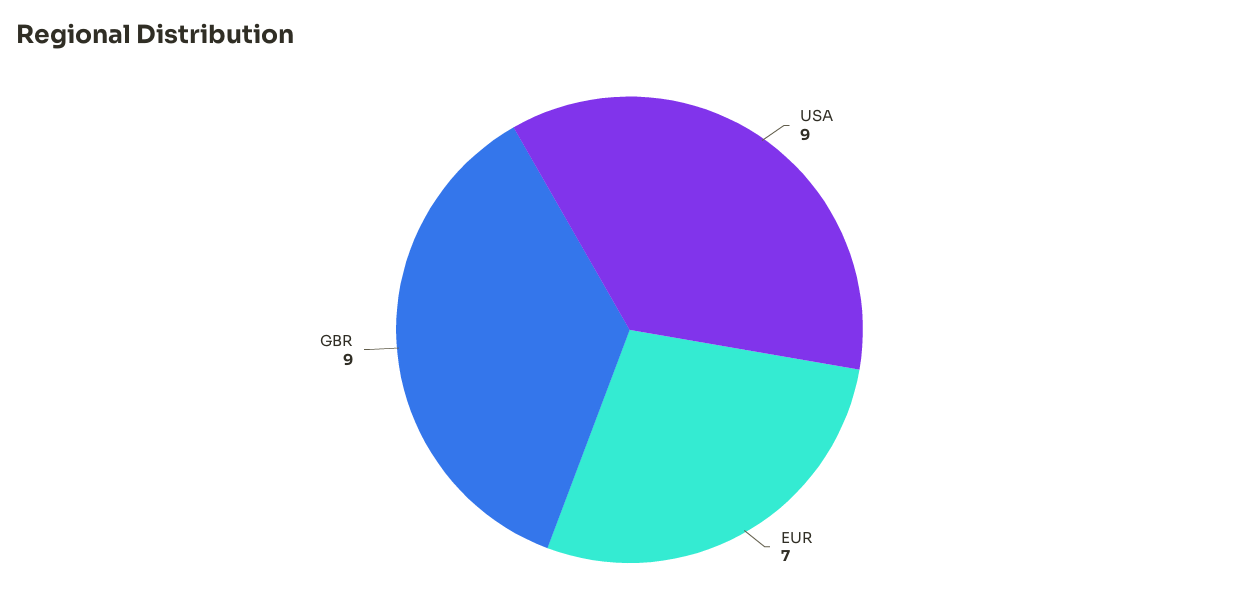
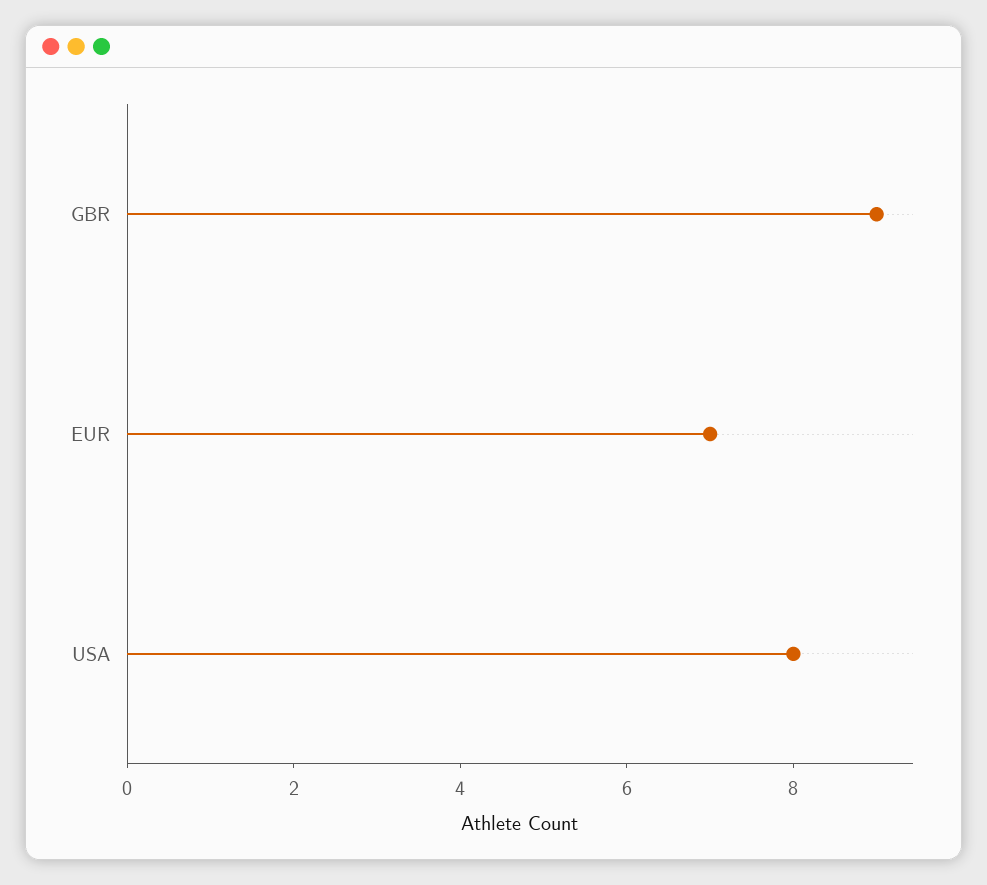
  {
-   "USA": 9,
+   "USA": 8,
    "EUR": 7,
    "GBR": 9
  }

